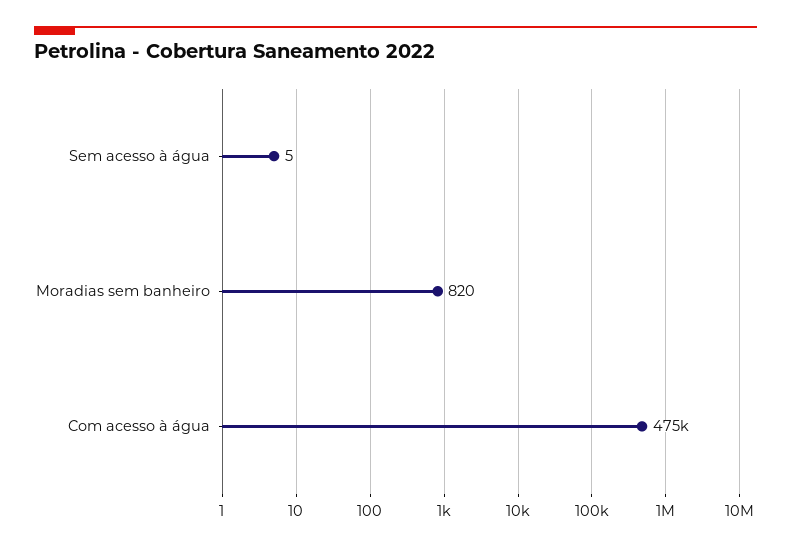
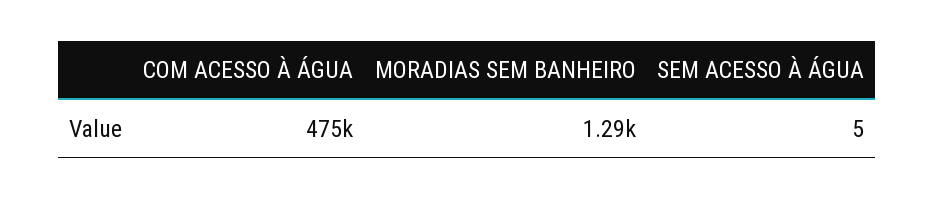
  {
    "Sem acesso à água": 5,
-   "Moradias sem banheiro": 820,
+   "Moradias sem banheiro": 1290,
    "Com acesso à água": 475000
  }

